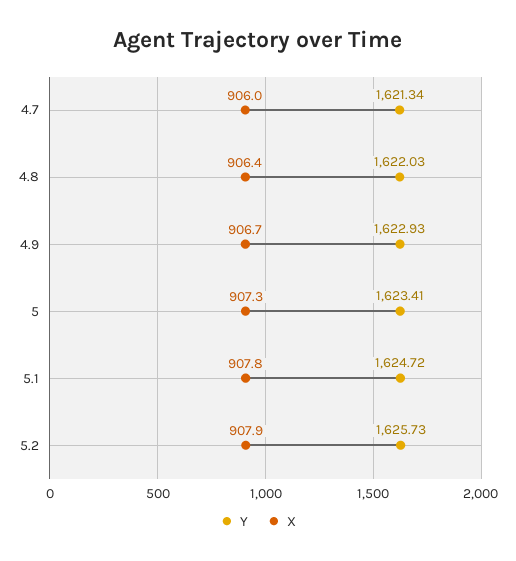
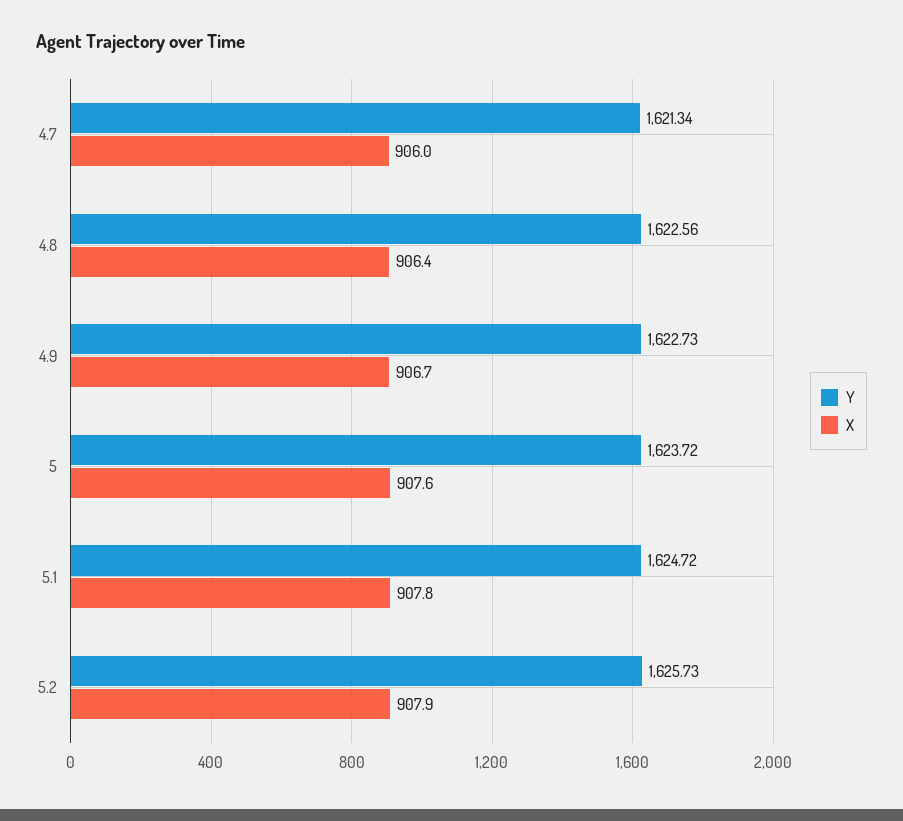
  {
    "Y": {
      "4.7": 1621.34,
-     "4.8": 1622.03,
+     "4.8": 1622.56,
-     "4.9": 1622.93,
+     "4.9": 1622.73,
-     "5": 1623.41,
+     "5": 1623.72,
      "5.1": 1624.72,
      "5.2": 1625.73
    },
    "X": {
      "4.7": 906,
      "4.8": 906.4,
      "4.9": 906.7,
-     "5": 907.3,
+     "5": 907.6,
      "5.1": 907.8,
      "5.2": 907.9
    }
  }

